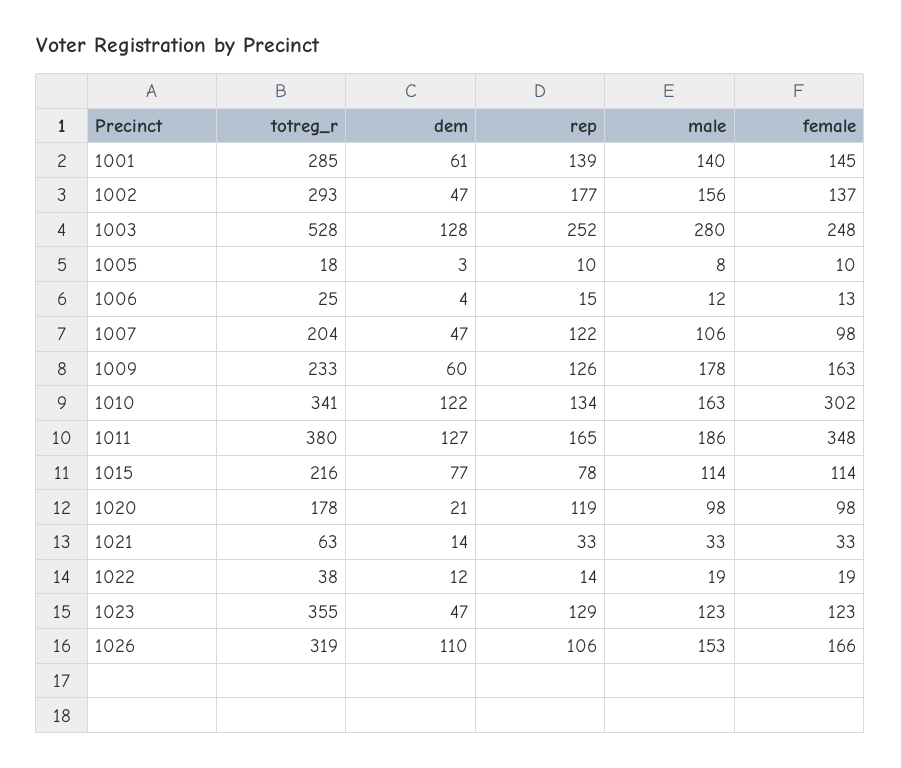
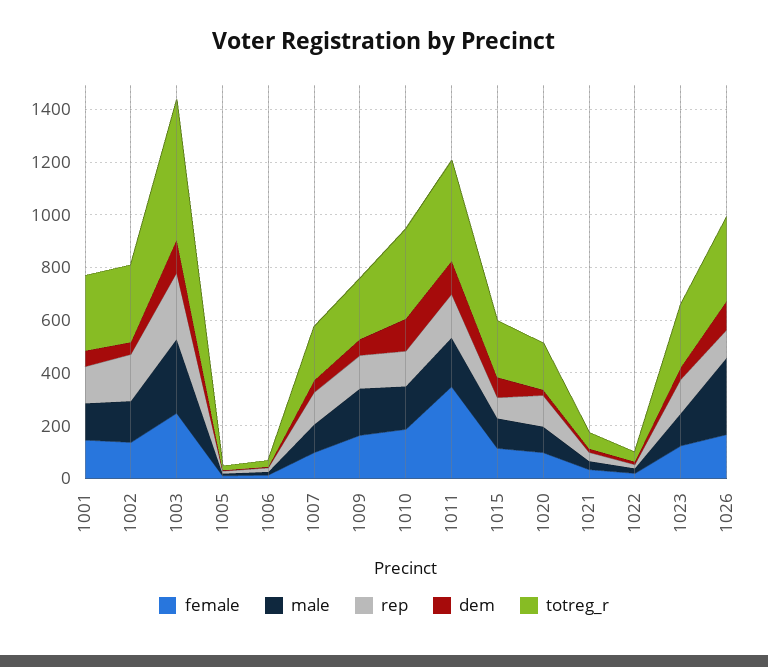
  {
    "totreg_r": {
      "1001": 285,
      "1002": 293,
      "1003": 528,
      "1005": 18,
      "1006": 25,
      "1007": 204,
      "1009": 233,
      "1010": 341,
      "1011": 380,
      "1015": 216,
      "1020": 178,
      "1021": 63,
      "1022": 38,
-     "1023": 355,
+     "1023": 250,
      "1026": 319
    },
    "dem": {
      "1001": 61,
      "1002": 47,
      "1003": 128,
      "1005": 3,
      "1006": 4,
      "1007": 47,
      "1009": 60,
      "1010": 122,
      "1011": 127,
      "1015": 77,
      "1020": 21,
      "1021": 14,
      "1022": 12,
      "1023": 47,
      "1026": 110
    },
    "rep": {
      "1001": 139,
      "1002": 177,
      "1003": 252,
      "1005": 10,
      "1006": 15,
      "1007": 122,
      "1009": 126,
      "1010": 134,
      "1011": 165,
      "1015": 78,
      "1020": 119,
      "1021": 33,
      "1022": 14,
      "1023": 129,
      "1026": 106
    },
    "male": {
      "1001": 140,
      "1002": 156,
      "1003": 280,
      "1005": 8,
      "1006": 12,
      "1007": 106,
      "1009": 178,
      "1010": 163,
      "1011": 186,
      "1015": 114,
      "1020": 98,
      "1021": 33,
      "1022": 19,
      "1023": 123,
-     "1026": 153
+     "1026": 300
    },
    "female": {
      "1001": 145,
      "1002": 137,
      "1003": 248,
      "1005": 10,
      "1006": 13,
      "1007": 98,
      "1009": 163,
-     "1010": 302,
+     "1010": 200,
      "1011": 348,
      "1015": 114,
      "1020": 98,
      "1021": 33,
      "1022": 19,
      "1023": 123,
      "1026": 166
    }
  }

